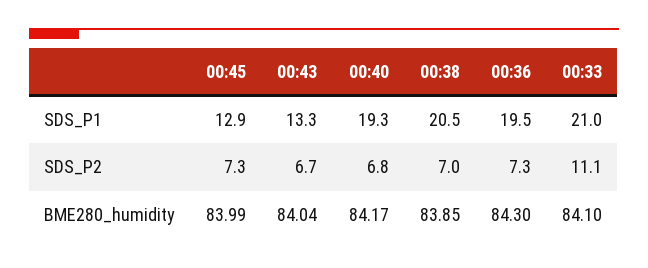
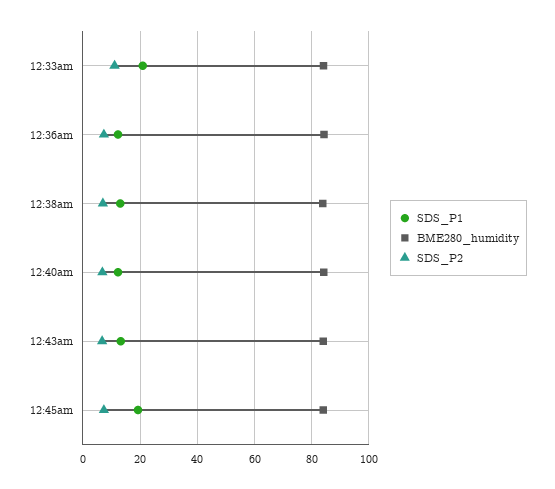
  {
    "SDS_P1": {
-     "00:45": 12.9,
+     "00:45": 20,
      "00:43": 13.3,
-     "00:40": 19.3,
+     "00:40": 12.5,
-     "00:38": 20.5,
+     "00:38": 12.5,
-     "00:36": 19.5,
+     "00:36": 12.5,
      "00:33": 21
    },
    "SDS_P2": {
      "00:45": 7.3,
      "00:43": 6.7,
      "00:40": 6.8,
      "00:38": 7,
      "00:36": 7.3,
      "00:33": 11.1
    },
    "BME280_humidity": {
      "00:45": 83.99,
      "00:43": 84.04,
      "00:40": 84.17,
      "00:38": 83.85,
      "00:36": 84.3,
      "00:33": 84.1
    }
  }

